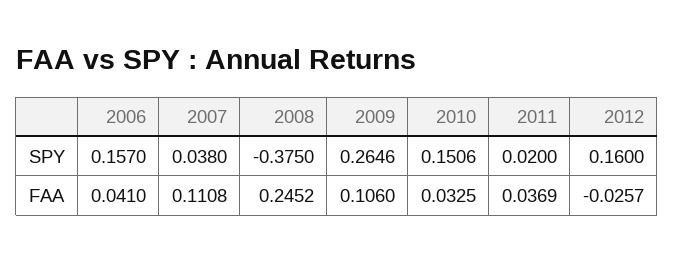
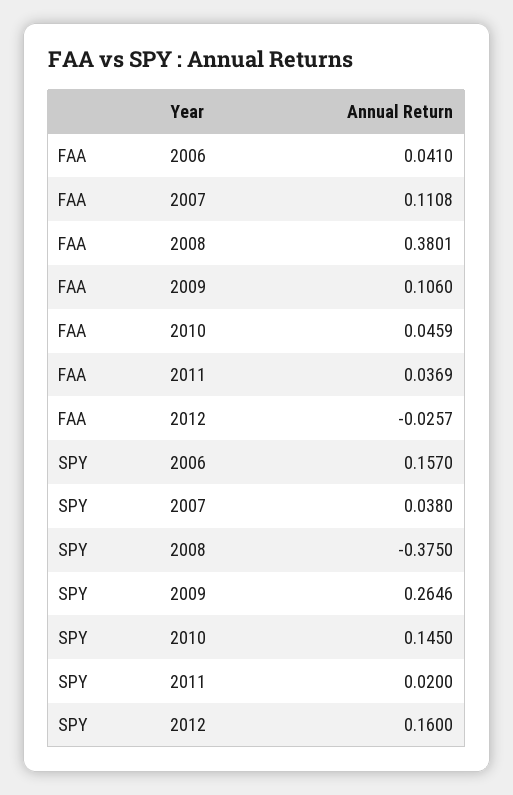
  {
    "2006": {
      "SPY": 0.157,
      "FAA": 0.041
    },
    "2007": {
      "SPY": 0.038,
      "FAA": 0.1108
    },
    "2008": {
      "SPY": -0.375,
-     "FAA": 0.2452
+     "FAA": 0.3801
    },
    "2009": {
      "SPY": 0.2646,
      "FAA": 0.106
    },
    "2010": {
-     "SPY": 0.1506,
+     "SPY": 0.145,
-     "FAA": 0.0325
+     "FAA": 0.0459
    },
    "2011": {
      "SPY": 0.02,
      "FAA": 0.0369
    },
    "2012": {
      "SPY": 0.16,
      "FAA": -0.0257
    }
  }

